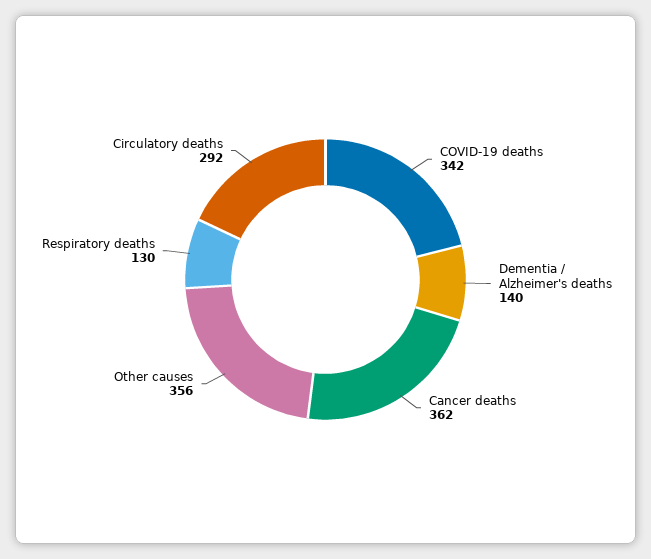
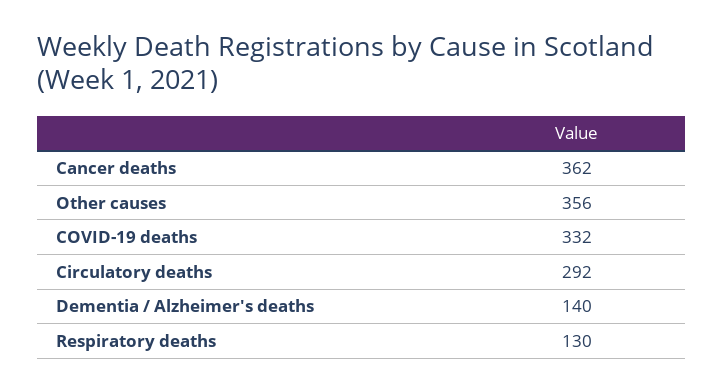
  {
-   "COVID-19 deaths": 342,
+   "COVID-19 deaths": 332,
    "Dementia / Alzheimer's deaths": 140,
    "Cancer deaths": 362,
    "Other causes": 356,
    "Respiratory deaths": 130,
    "Circulatory deaths": 292
  }

